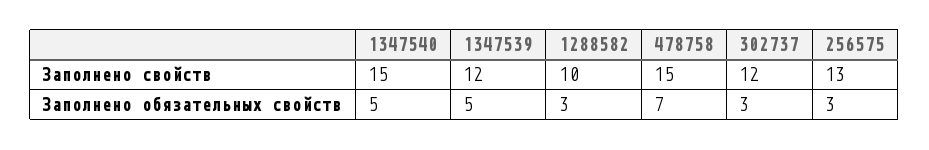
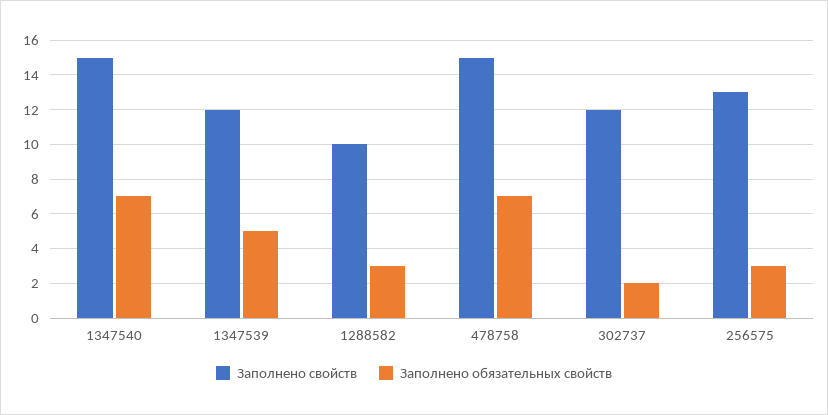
  {
    "Заполнено свойств": {
      "1347540": 15,
      "1347539": 12,
      "1288582": 10,
      "478758": 15,
      "302737": 12,
      "256575": 13
    },
    "Заполнено обязательных свойств": {
-     "1347540": 5,
+     "1347540": 7,
      "1347539": 5,
      "1288582": 3,
      "478758": 7,
-     "302737": 3,
+     "302737": 2,
      "256575": 3
    }
  }

